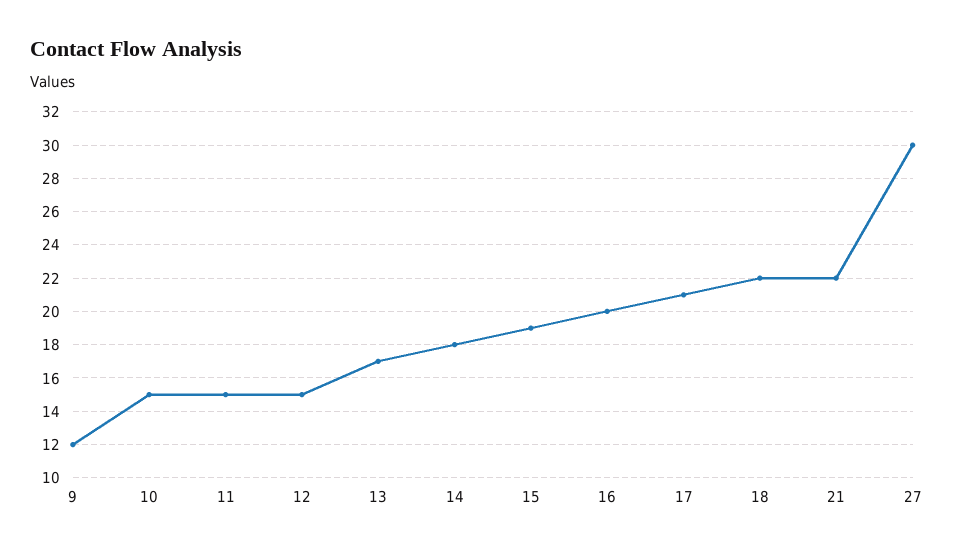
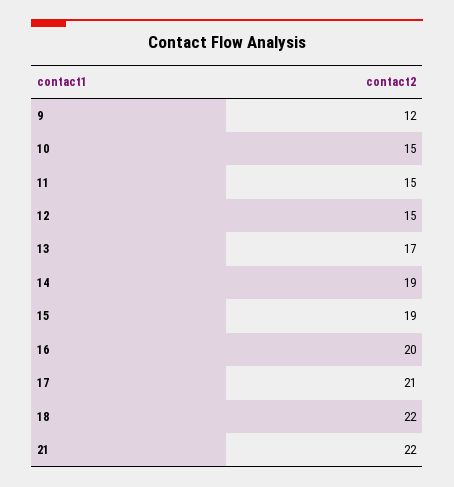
  {
    "9": 12,
    "10": 15,
    "11": 15,
    "12": 15,
    "13": 17,
-   "14": 18,
+   "14": 19,
    "15": 19,
    "16": 20,
    "17": 21,
    "18": 22,
-   "21": 22,
+   "21": 22
-   "27": 30
  }

